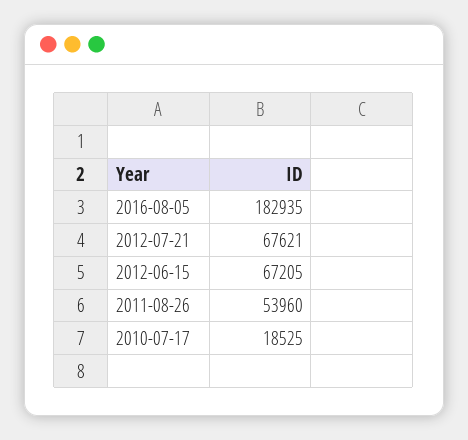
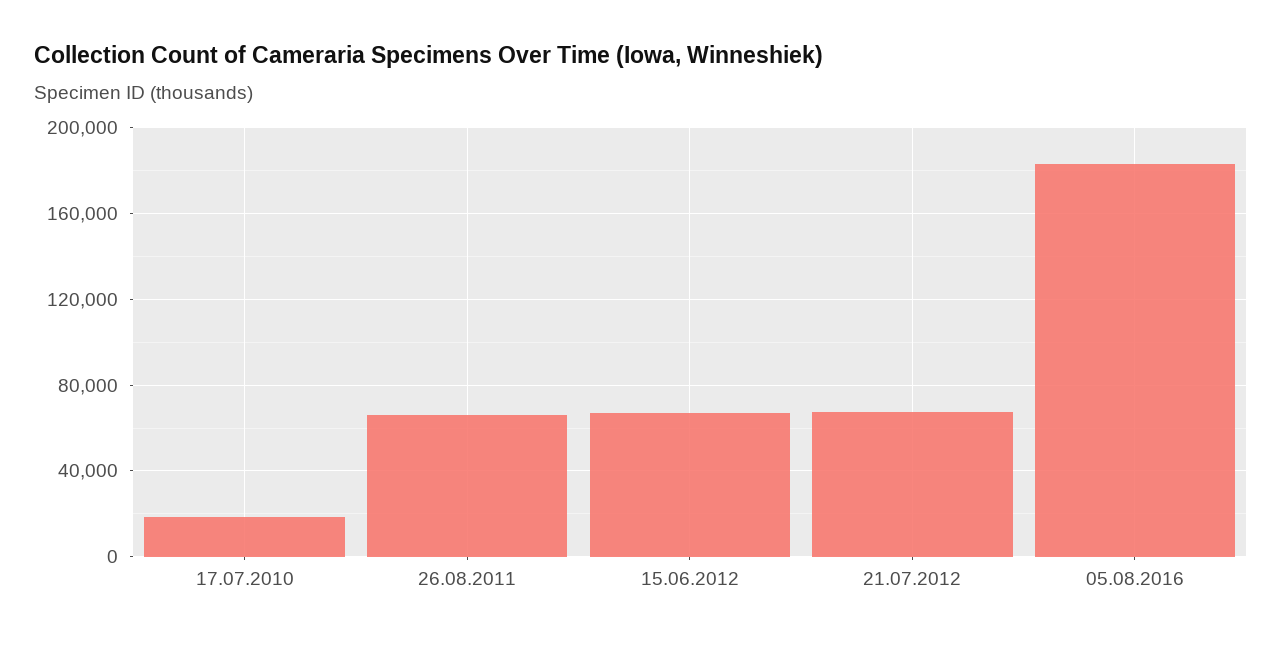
  {
    "2016-08-05": 182935,
    "2012-07-21": 67621,
    "2012-06-15": 67205,
-   "2011-08-26": 53960,
+   "2011-08-26": 65000,
    "2010-07-17": 18525
  }

